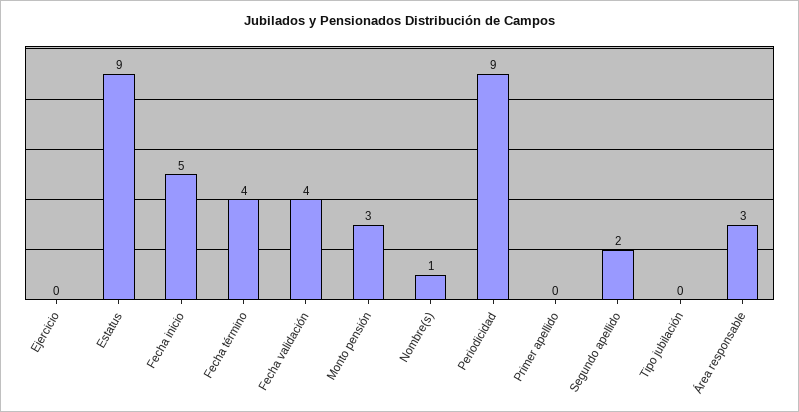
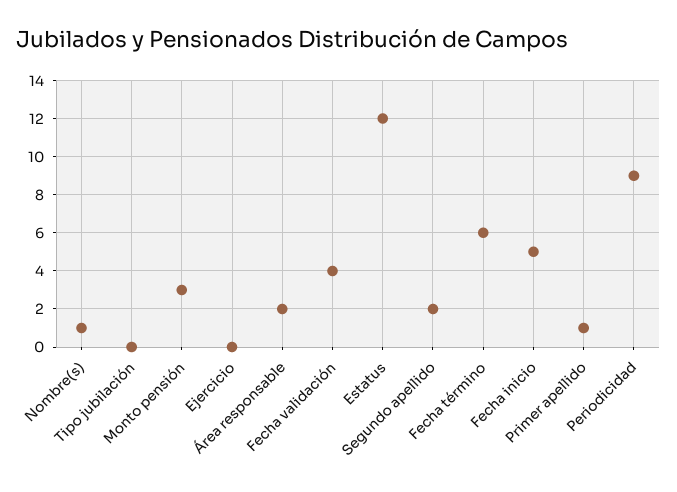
  {
    "Ejercicio": 0,
-   "Estatus": 9,
+   "Estatus": 12,
    "Fecha inicio": 5,
-   "Fecha término": 4,
+   "Fecha término": 6,
    "Fecha validación": 4,
    "Monto pensión": 3,
    "Nombre(s)": 1,
    "Periodicidad": 9,
-   "Primer apellido": 0,
+   "Primer apellido": 1,
    "Segundo apellido": 2,
    "Tipo jubilación": 0,
-   "Área responsable": 3
+   "Área responsable": 2
  }

